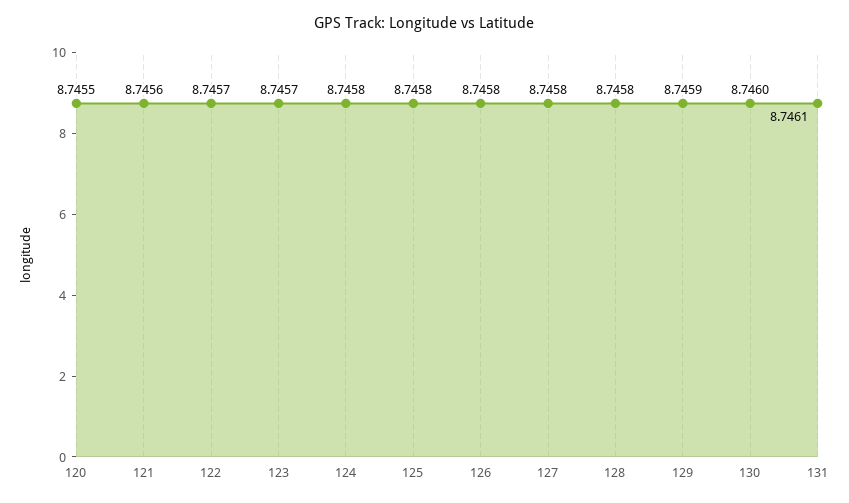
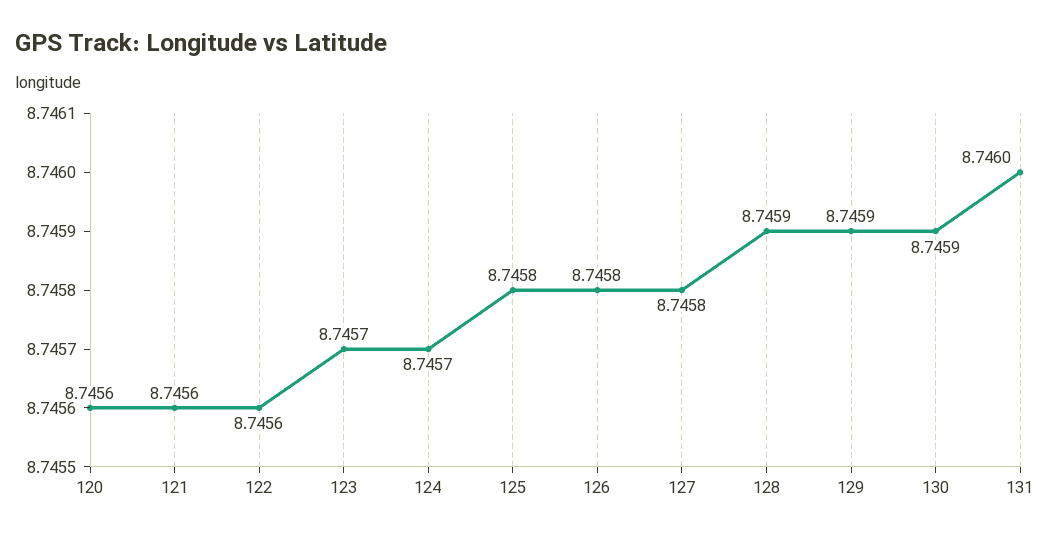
  {
-   "120": 8.7455,
+   "120": 8.7456,
    "121": 8.7456,
-   "122": 8.7457,
+   "122": 8.7456,
    "123": 8.7457,
-   "124": 8.7458,
+   "124": 8.7457,
    "125": 8.7458,
    "126": 8.7458,
    "127": 8.7458,
-   "128": 8.7458,
+   "128": 8.7459,
    "129": 8.7459,
-   "130": 8.746,
+   "130": 8.7459,
-   "131": 8.7461
+   "131": 8.746
  }

